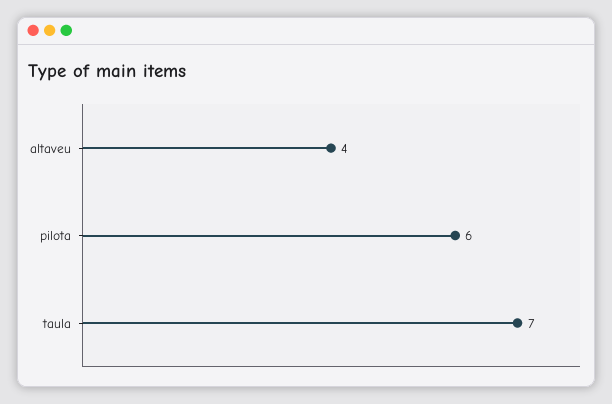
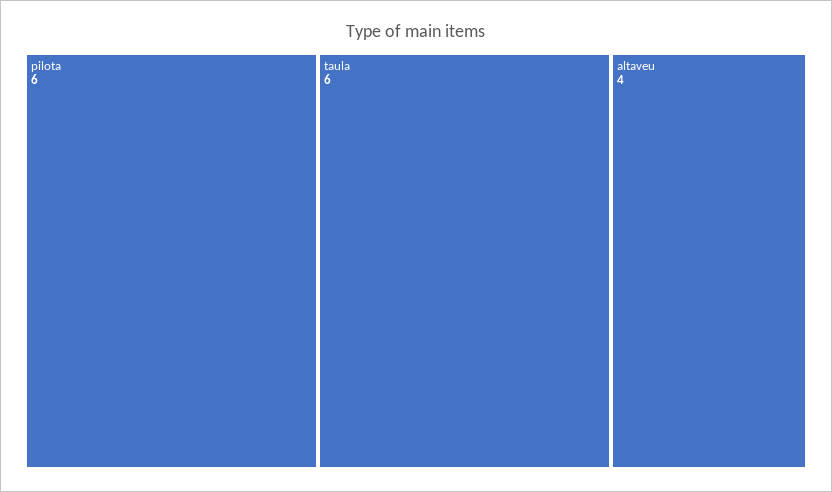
  {
    "altaveu": 4,
    "pilota": 6,
-   "taula": 7
+   "taula": 6
  }

